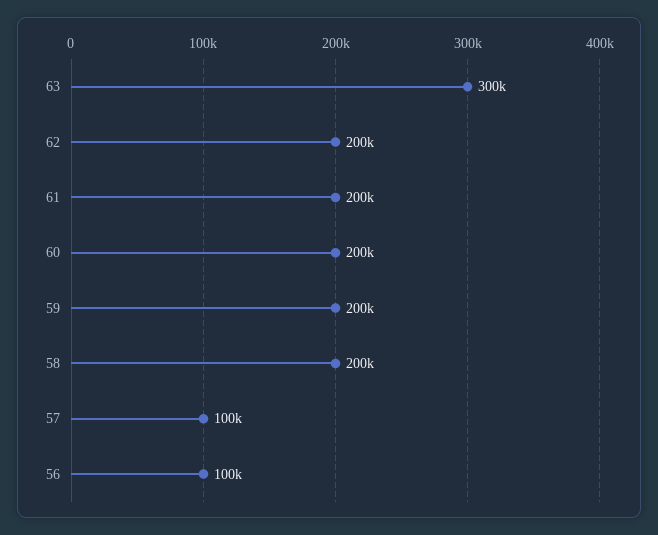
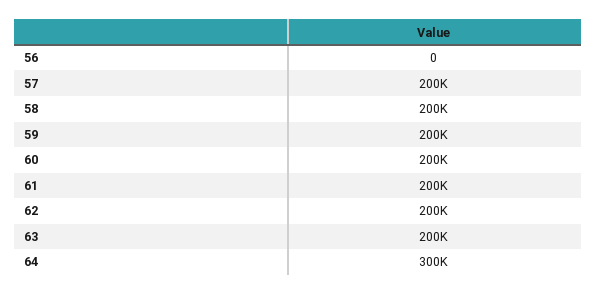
  {
-   "63": 300000,
+   "63": 200000,
    "62": 200000,
    "61": 200000,
    "60": 200000,
    "59": 200000,
    "58": 200000,
-   "57": 100000,
+   "57": 200000,
-   "56": 100000
+   "56": 0,
+   "64": 300000
  }

